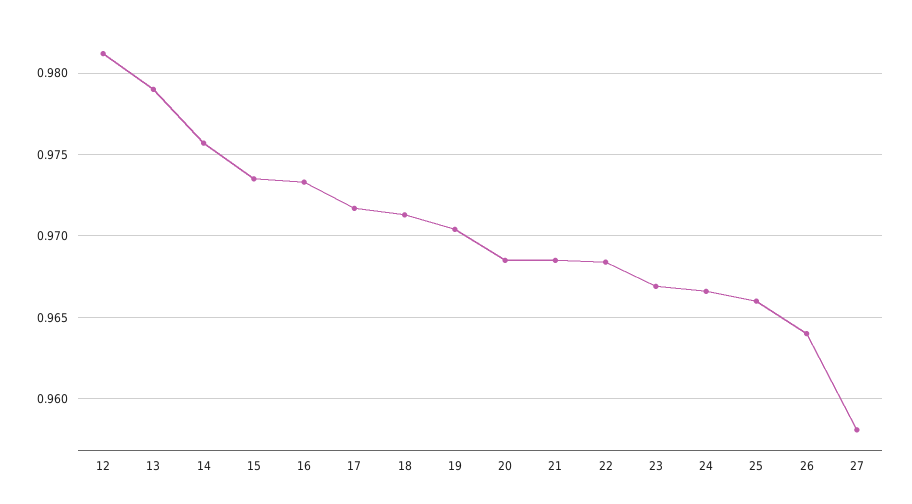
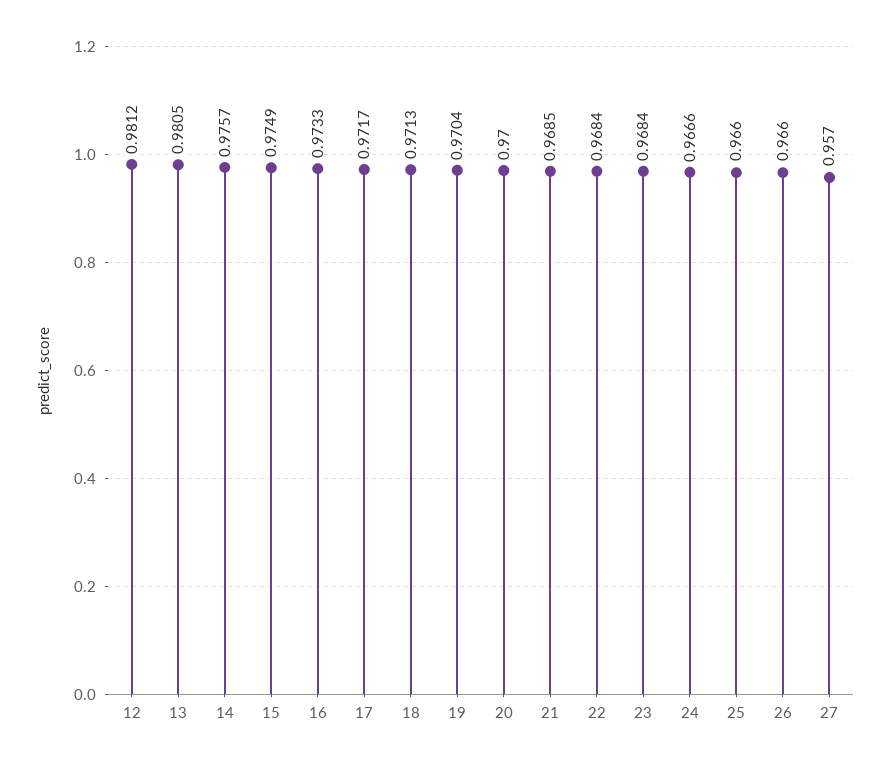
  {
    "12": 0.9812,
-   "13": 0.979,
+   "13": 0.9805,
    "14": 0.9757,
-   "15": 0.9735,
+   "15": 0.9749,
    "16": 0.9733,
    "17": 0.9717,
    "18": 0.9713,
    "19": 0.9704,
-   "20": 0.9685,
+   "20": 0.97,
    "21": 0.9685,
    "22": 0.9684,
-   "23": 0.967,
+   "23": 0.9684,
    "24": 0.9666,
    "25": 0.966,
-   "26": 0.964,
+   "26": 0.966,
-   "27": 0.958
+   "27": 0.957
  }

